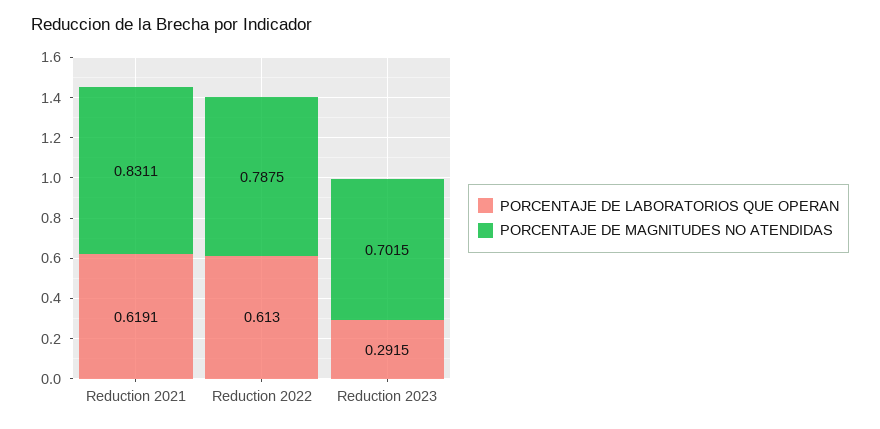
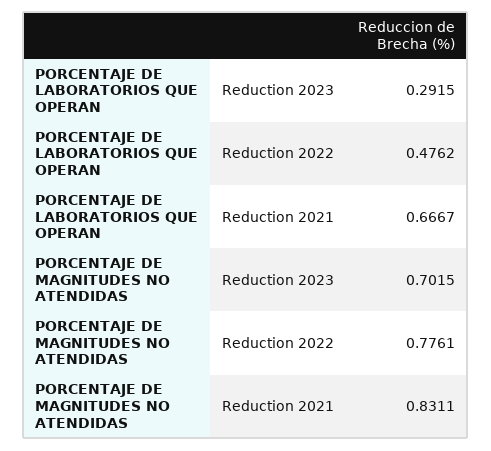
  {
    "PORCENTAJE DE LABORATORIOS QUE OPERAN": {
-     "Reduction 2021": 0.6191,
+     "Reduction 2021": 0.6667,
-     "Reduction 2022": 0.613,
+     "Reduction 2022": 0.4762,
      "Reduction 2023": 0.2915
    },
    "PORCENTAJE DE MAGNITUDES NO ATENDIDAS": {
      "Reduction 2021": 0.8311,
-     "Reduction 2022": 0.7875,
+     "Reduction 2022": 0.7761,
      "Reduction 2023": 0.7015
    }
  }

